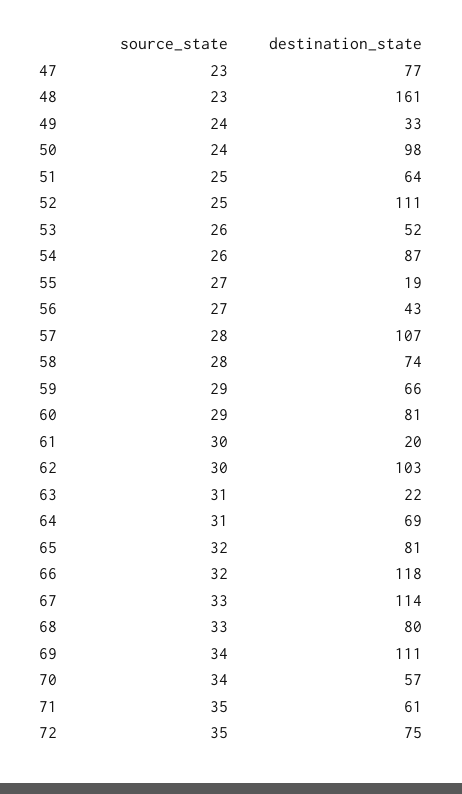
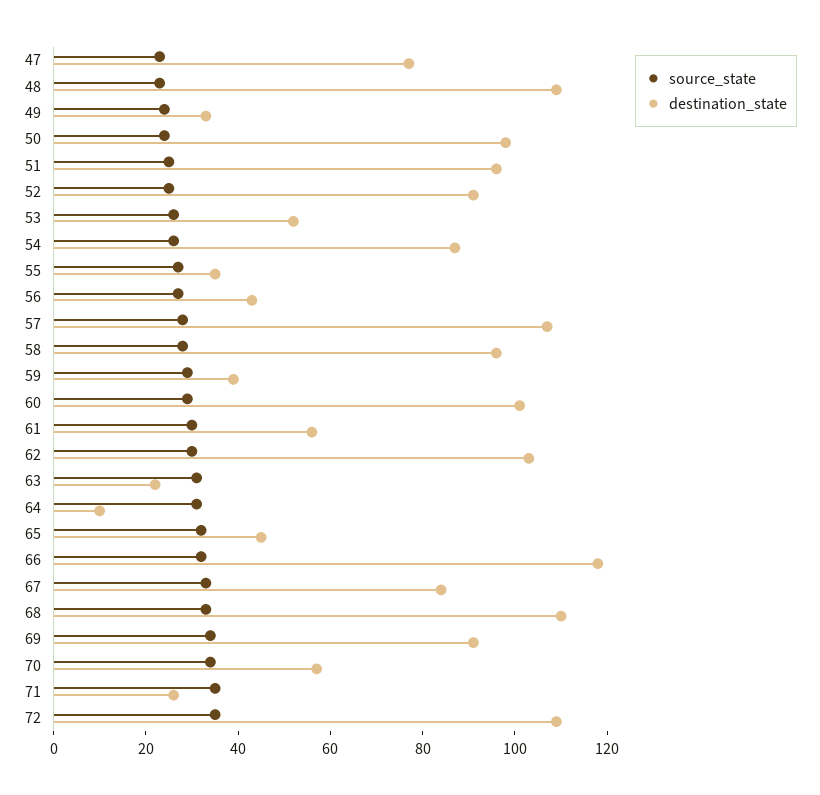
  {
    "source_state": {
      "47": 23,
      "48": 23,
      "49": 24,
      "50": 24,
      "51": 25,
      "52": 25,
      "53": 26,
      "54": 26,
      "55": 27,
      "56": 27,
      "57": 28,
      "58": 28,
      "59": 29,
      "60": 29,
      "61": 30,
      "62": 30,
      "63": 31,
      "64": 31,
      "65": 32,
      "66": 32,
      "67": 33,
      "68": 33,
      "69": 34,
      "70": 34,
      "71": 35,
      "72": 35
    },
    "destination_state": {
      "47": 77,
-     "48": 161,
+     "48": 110,
      "49": 33,
      "50": 98,
-     "51": 64,
+     "51": 95,
-     "52": 111,
+     "52": 90,
      "53": 52,
      "54": 87,
-     "55": 19,
+     "55": 35,
      "56": 43,
      "57": 107,
-     "58": 74,
+     "58": 95,
-     "59": 66,
+     "59": 40,
-     "60": 81,
+     "60": 100,
-     "61": 20,
+     "61": 55,
      "62": 103,
      "63": 22,
-     "64": 69,
+     "64": 10,
-     "65": 81,
+     "65": 45,
      "66": 118,
-     "67": 114,
+     "67": 85,
-     "68": 80,
+     "68": 110,
-     "69": 111,
+     "69": 90,
      "70": 57,
-     "71": 61,
+     "71": 25,
-     "72": 75
+     "72": 110
    }
  }

